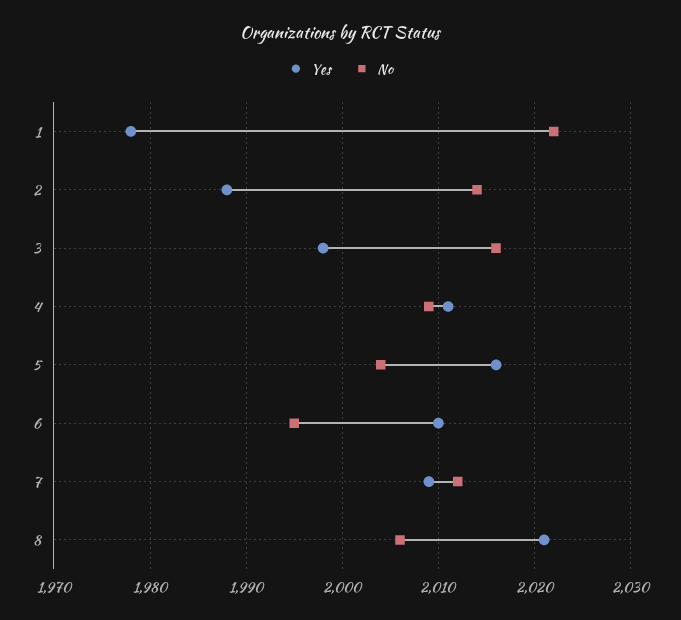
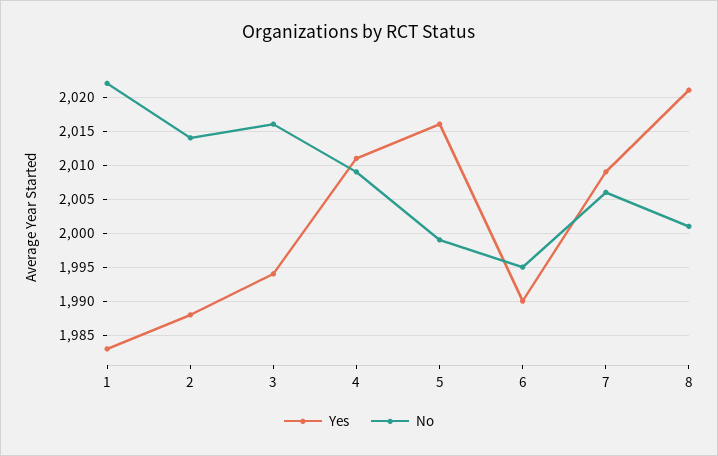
  {
    "Yes": {
-     "1": 1978,
+     "1": 1983,
      "2": 1988,
-     "3": 1998,
+     "3": 1994,
      "4": 2011,
      "5": 2016,
-     "6": 2010,
+     "6": 1990,
      "7": 2009,
      "8": 2021
    },
    "No": {
      "1": 2022,
      "2": 2014,
      "3": 2016,
      "4": 2009,
-     "5": 2004,
+     "5": 1999,
      "6": 1995,
-     "7": 2012,
+     "7": 2006,
-     "8": 2006
+     "8": 2001
    }
  }

